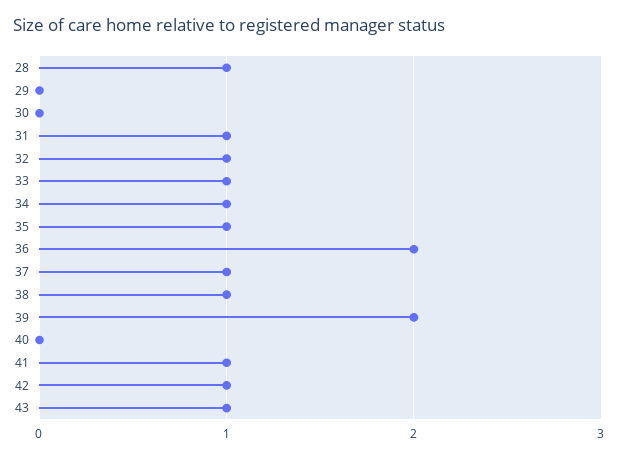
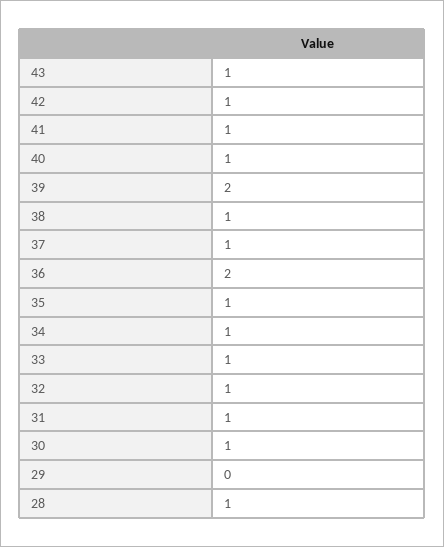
  {
    "28": 1,
    "29": 0,
-   "30": 0,
+   "30": 1,
    "31": 1,
    "32": 1,
    "33": 1,
    "34": 1,
    "35": 1,
    "36": 2,
    "37": 1,
    "38": 1,
    "39": 2,
-   "40": 0,
+   "40": 1,
    "41": 1,
    "42": 1,
    "43": 1
  }

